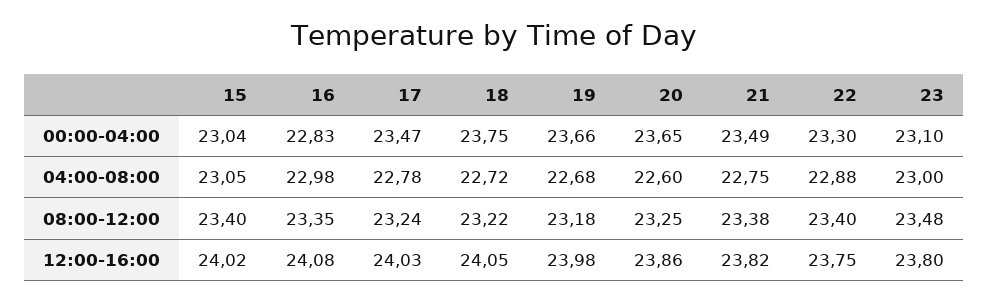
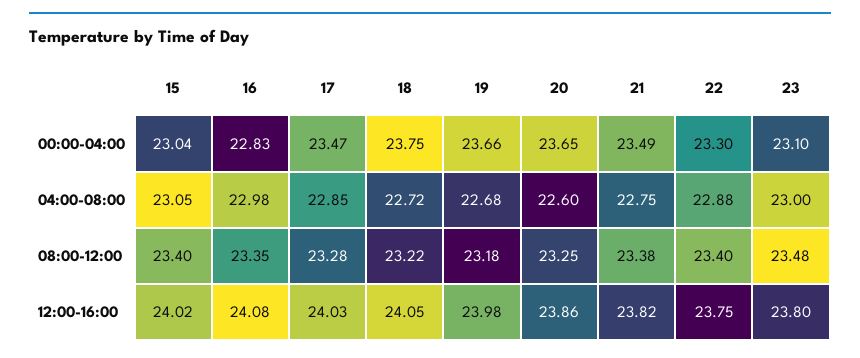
  {
    "15": {
      "00:00-04:00": 23.04,
      "04:00-08:00": 23.05,
      "08:00-12:00": 23.4,
      "12:00-16:00": 24.02
    },
    "16": {
      "00:00-04:00": 22.83,
      "04:00-08:00": 22.98,
      "08:00-12:00": 23.35,
      "12:00-16:00": 24.08
    },
    "17": {
      "00:00-04:00": 23.47,
-     "04:00-08:00": 22.78,
+     "04:00-08:00": 22.85,
-     "08:00-12:00": 23.24,
+     "08:00-12:00": 23.28,
      "12:00-16:00": 24.03
    },
    "18": {
      "00:00-04:00": 23.75,
      "04:00-08:00": 22.72,
      "08:00-12:00": 23.22,
      "12:00-16:00": 24.05
    },
    "19": {
      "00:00-04:00": 23.66,
      "04:00-08:00": 22.68,
      "08:00-12:00": 23.18,
      "12:00-16:00": 23.98
    },
    "20": {
      "00:00-04:00": 23.65,
      "04:00-08:00": 22.6,
      "08:00-12:00": 23.25,
      "12:00-16:00": 23.86
    },
    "21": {
      "00:00-04:00": 23.49,
      "04:00-08:00": 22.75,
      "08:00-12:00": 23.38,
      "12:00-16:00": 23.82
    },
    "22": {
      "00:00-04:00": 23.3,
      "04:00-08:00": 22.88,
      "08:00-12:00": 23.4,
      "12:00-16:00": 23.75
    },
    "23": {
      "00:00-04:00": 23.1,
      "04:00-08:00": 23,
      "08:00-12:00": 23.48,
      "12:00-16:00": 23.8
    }
  }

